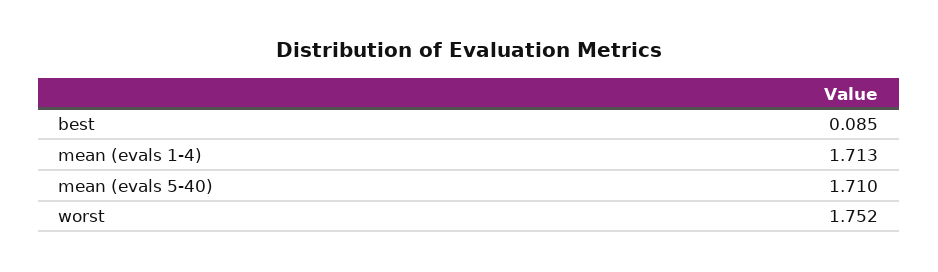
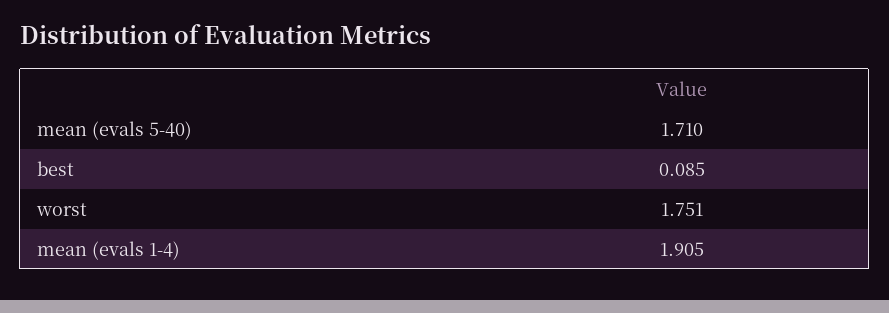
  {
    "best": 0.085,
-   "mean (evals 1-4)": 1.713,
+   "mean (evals 1-4)": 1.905,
    "mean (evals 5-40)": 1.71,
-   "worst": 1.752
+   "worst": 1.751
  }

